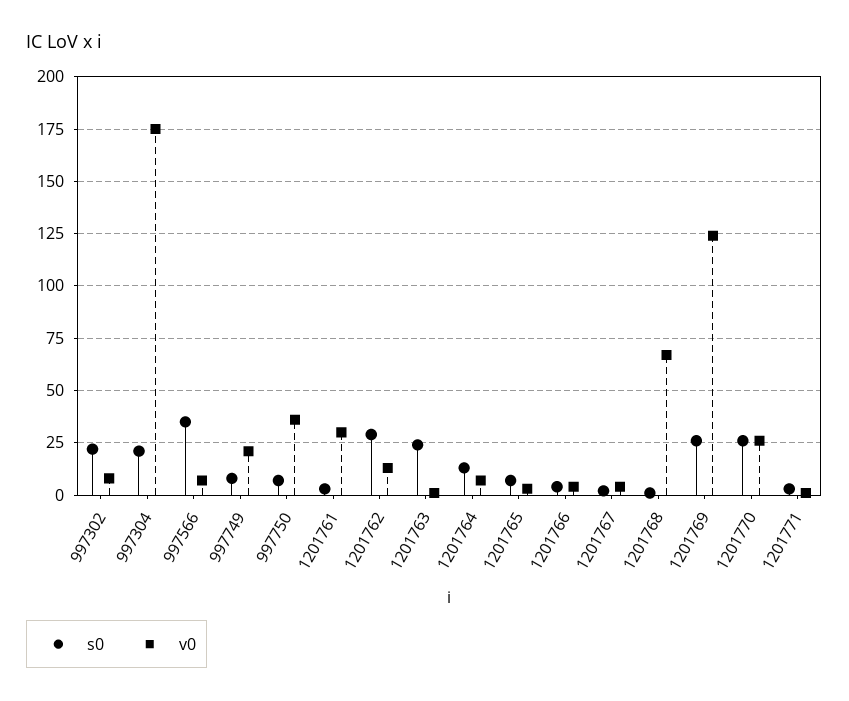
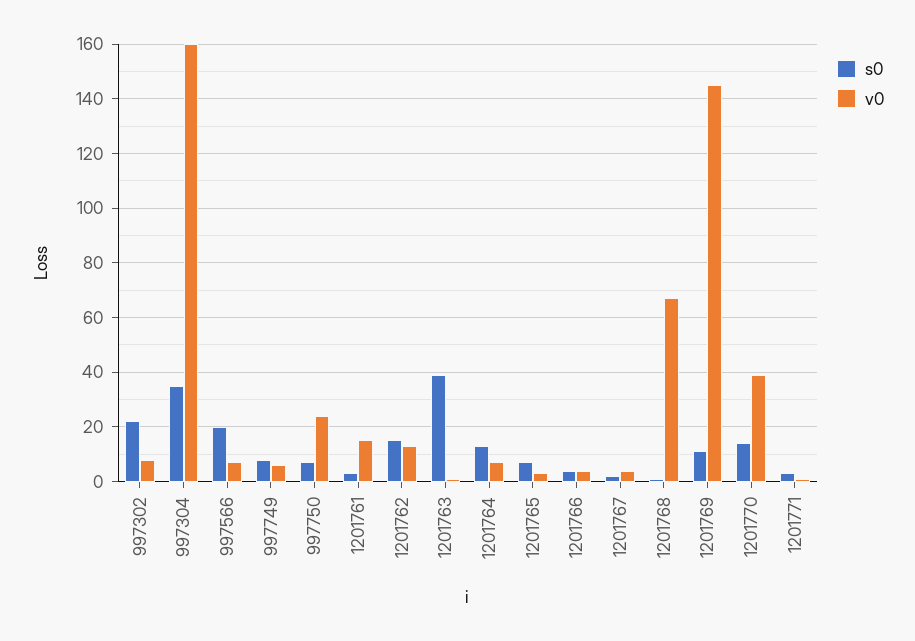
  {
    "s0": {
      "997302": 20,
-     "997304": 20,
+     "997304": 35,
-     "997566": 35,
+     "997566": 20,
      "997749": 10,
      "997750": 5,
      "1201761": 5,
-     "1201762": 30,
+     "1201762": 15,
-     "1201763": 25,
+     "1201763": 40,
      "1201764": 15,
      "1201765": 5,
      "1201766": 5,
      "1201767": 0,
      "1201768": 0,
-     "1201769": 25,
+     "1201769": 10,
-     "1201770": 25,
+     "1201770": 15,
      "1201771": 5
    },
    "v0": {
      "997302": 10,
-     "997304": 175,
+     "997304": 160,
      "997566": 5,
-     "997749": 20,
+     "997749": 5,
-     "997750": 35,
+     "997750": 25,
-     "1201761": 30,
+     "1201761": 15,
      "1201762": 15,
      "1201763": 0,
      "1201764": 5,
      "1201765": 5,
      "1201766": 5,
      "1201767": 5,
      "1201768": 65,
-     "1201769": 125,
+     "1201769": 145,
-     "1201770": 25,
+     "1201770": 40,
      "1201771": 0
    }
  }

